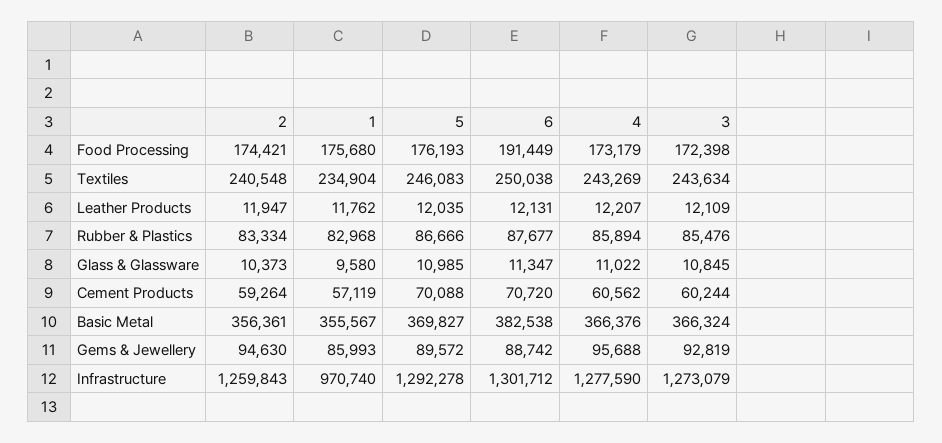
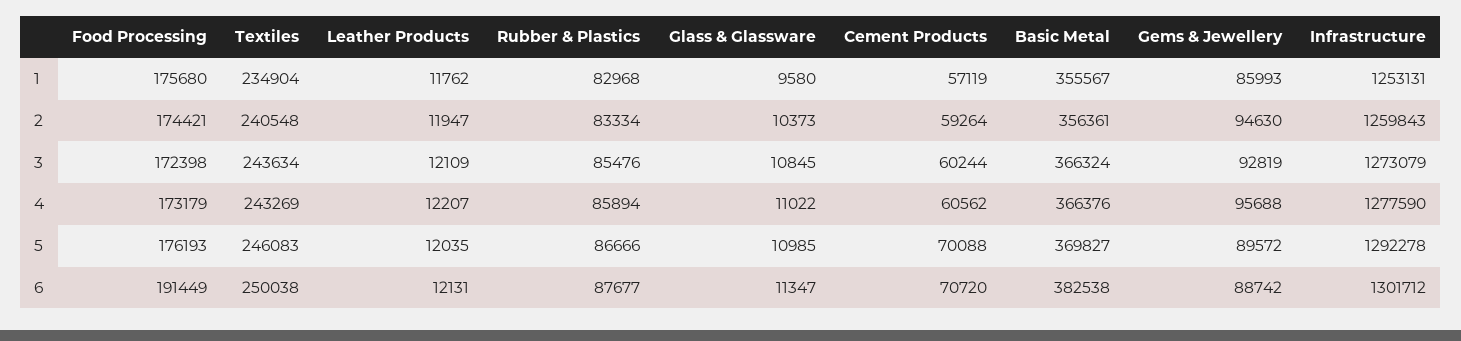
  {
    "2": {
      "Food Processing": 174421,
      "Textiles": 240548,
      "Leather Products": 11947,
      "Rubber & Plastics": 83334,
      "Glass & Glassware": 10373,
      "Cement Products": 59264,
      "Basic Metal": 356361,
      "Gems & Jewellery": 94630,
      "Infrastructure": 1259843
    },
    "1": {
      "Food Processing": 175680,
      "Textiles": 234904,
      "Leather Products": 11762,
      "Rubber & Plastics": 82968,
      "Glass & Glassware": 9580,
      "Cement Products": 57119,
      "Basic Metal": 355567,
      "Gems & Jewellery": 85993,
-     "Infrastructure": 970740
+     "Infrastructure": 1253131
    },
    "5": {
      "Food Processing": 176193,
      "Textiles": 246083,
      "Leather Products": 12035,
      "Rubber & Plastics": 86666,
      "Glass & Glassware": 10985,
      "Cement Products": 70088,
      "Basic Metal": 369827,
      "Gems & Jewellery": 89572,
      "Infrastructure": 1292278
    },
    "6": {
      "Food Processing": 191449,
      "Textiles": 250038,
      "Leather Products": 12131,
      "Rubber & Plastics": 87677,
      "Glass & Glassware": 11347,
      "Cement Products": 70720,
      "Basic Metal": 382538,
      "Gems & Jewellery": 88742,
      "Infrastructure": 1301712
    },
    "4": {
      "Food Processing": 173179,
      "Textiles": 243269,
      "Leather Products": 12207,
      "Rubber & Plastics": 85894,
      "Glass & Glassware": 11022,
      "Cement Products": 60562,
      "Basic Metal": 366376,
      "Gems & Jewellery": 95688,
      "Infrastructure": 1277590
    },
    "3": {
      "Food Processing": 172398,
      "Textiles": 243634,
      "Leather Products": 12109,
      "Rubber & Plastics": 85476,
      "Glass & Glassware": 10845,
      "Cement Products": 60244,
      "Basic Metal": 366324,
      "Gems & Jewellery": 92819,
      "Infrastructure": 1273079
    }
  }

